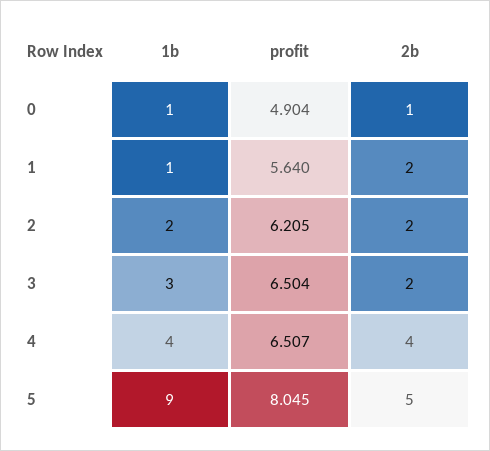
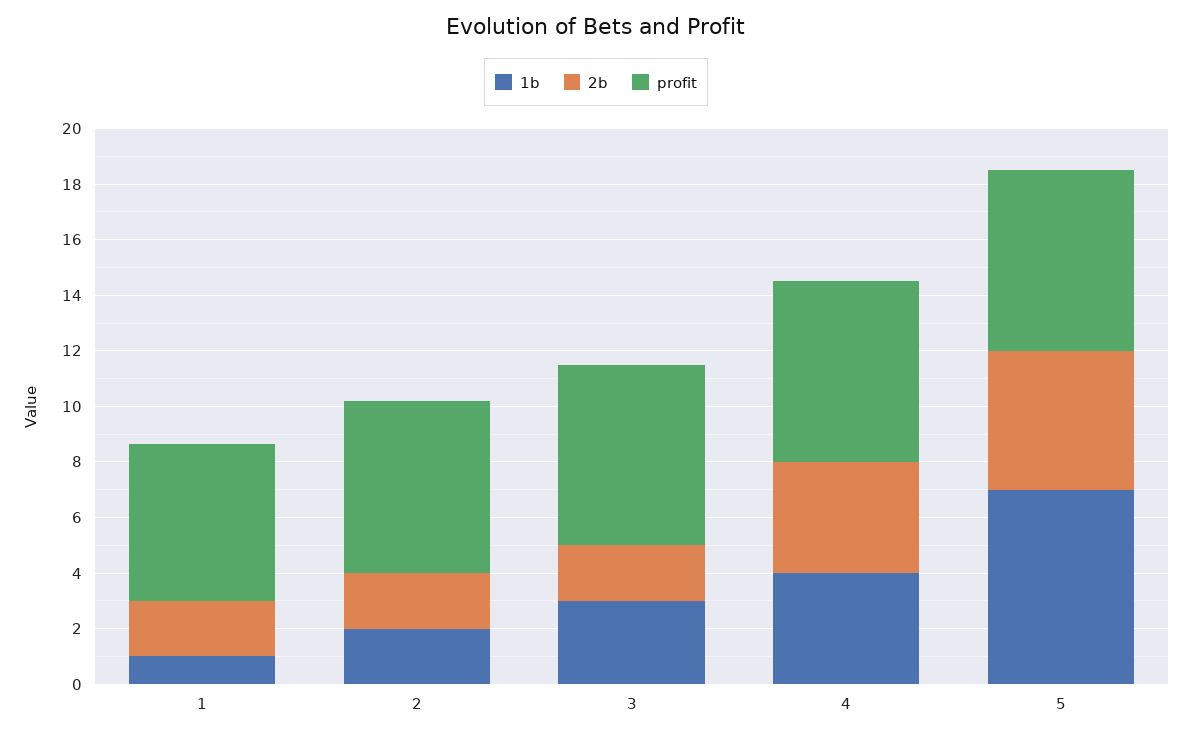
  {
    "1b": {
-     "0": 1,
      "1": 1,
      "2": 2,
      "3": 3,
      "4": 4,
-     "5": 9
+     "5": 7
    },
    "profit": {
-     "0": 4.904,
      "1": 5.64,
      "2": 6.205,
      "3": 6.504,
      "4": 6.507,
-     "5": 8.045
+     "5": 6.5
    },
    "2b": {
-     "0": 1,
      "1": 2,
      "2": 2,
      "3": 2,
      "4": 4,
      "5": 5
    }
  }

